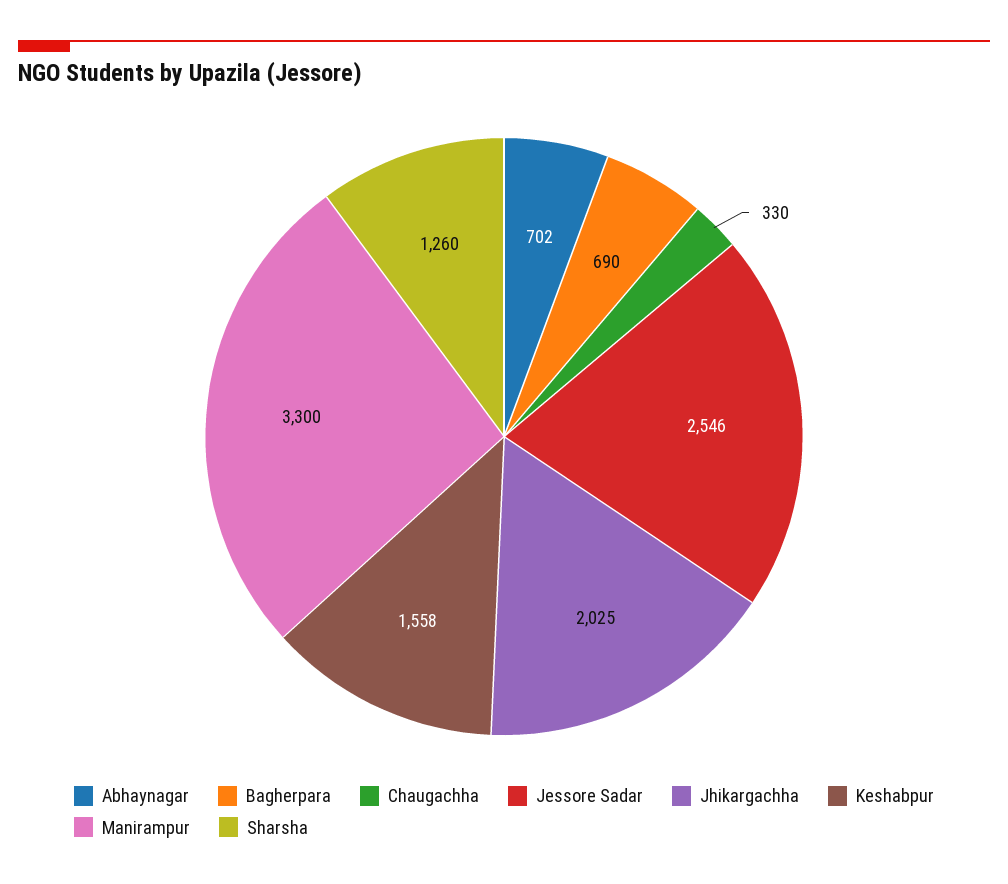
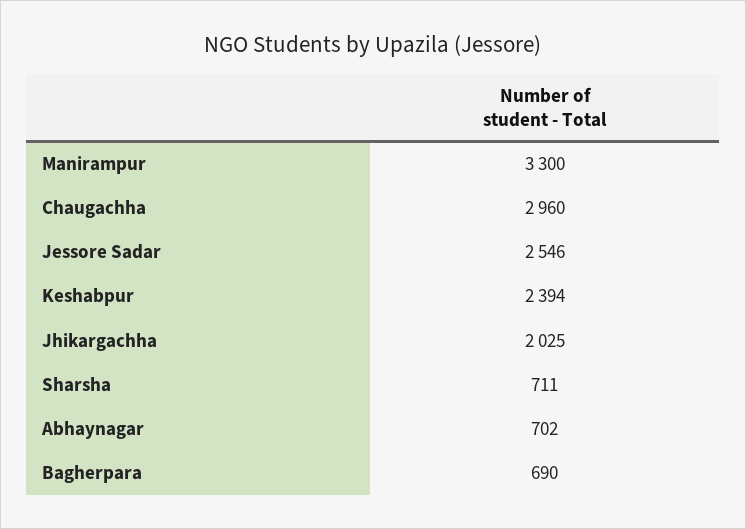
  {
    "Abhaynagar": 702,
    "Bagherpara": 690,
-   "Chaugachha": 330,
+   "Chaugachha": 2960,
    "Jessore Sadar": 2546,
    "Jhikargachha": 2025,
-   "Keshabpur": 1558,
+   "Keshabpur": 2394,
    "Manirampur": 3300,
-   "Sharsha": 1260
+   "Sharsha": 711
  }

